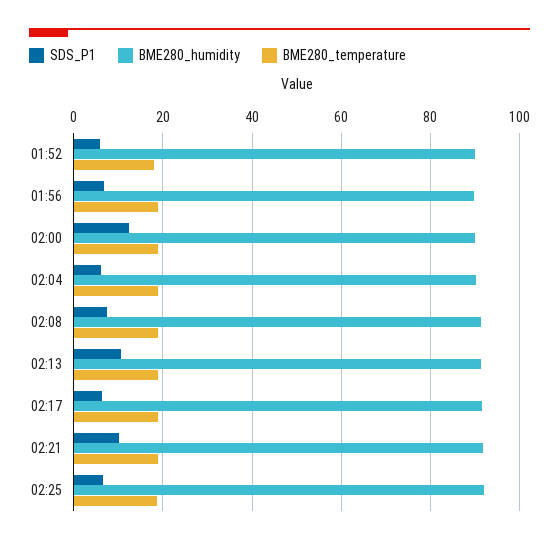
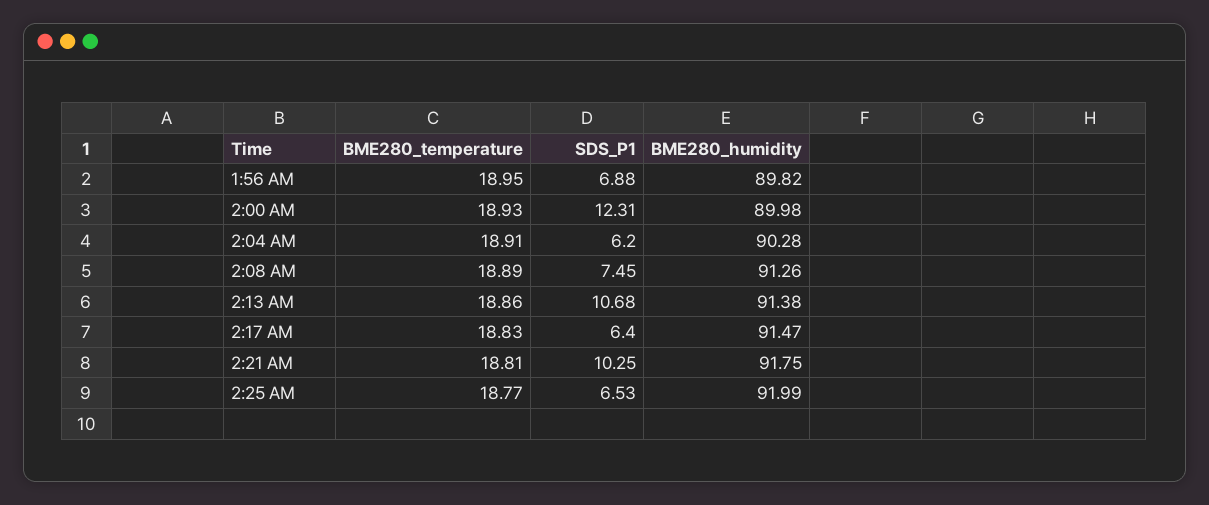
  {
    "SDS_P1": {
-     "01:52": 6,
      "01:56": 6.88,
      "02:00": 12.31,
      "02:04": 6.2,
      "02:08": 7.45,
      "02:13": 10.68,
      "02:17": 6.4,
      "02:21": 10.25,
      "02:25": 6.53
    },
    "BME280_humidity": {
-     "01:52": 90,
      "01:56": 89.82,
      "02:00": 89.98,
      "02:04": 90.28,
      "02:08": 91.26,
      "02:13": 91.38,
      "02:17": 91.47,
      "02:21": 91.75,
      "02:25": 91.99
    },
    "BME280_temperature": {
-     "01:52": 18,
      "01:56": 18.95,
      "02:00": 18.93,
      "02:04": 18.91,
      "02:08": 18.89,
      "02:13": 18.86,
      "02:17": 18.83,
      "02:21": 18.81,
      "02:25": 18.77
    }
  }

